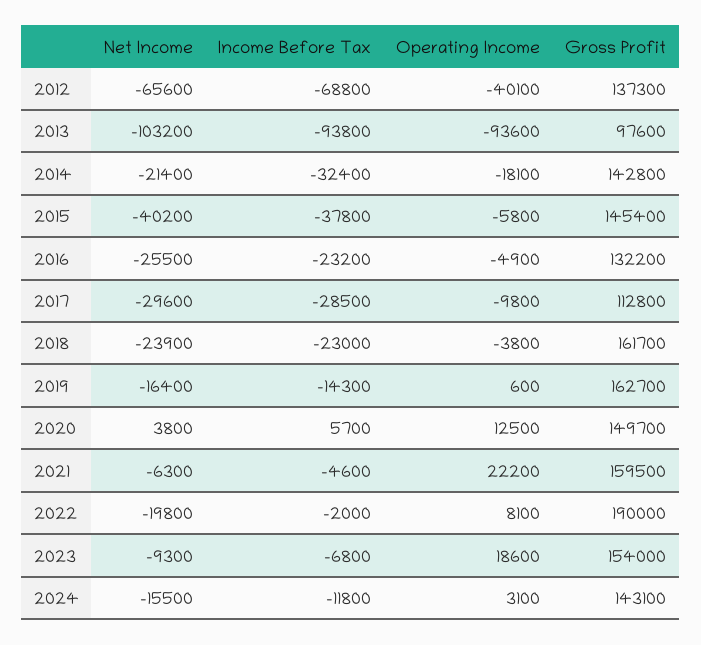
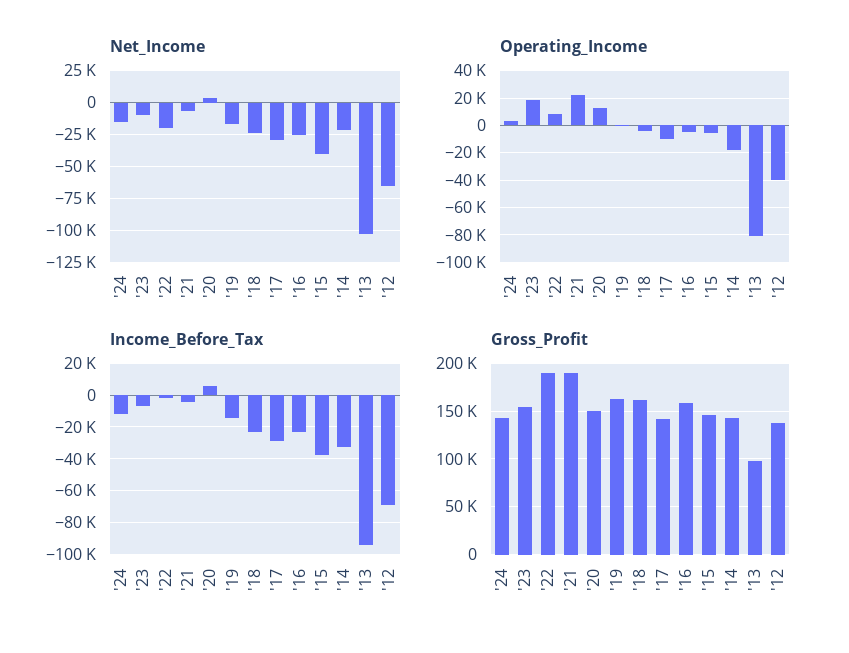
  {
    "Net Income": {
      "2012": -65600,
      "2013": -103200,
      "2014": -21400,
      "2015": -40200,
      "2016": -25500,
      "2017": -29600,
      "2018": -23900,
      "2019": -16400,
      "2020": 3800,
      "2021": -6300,
      "2022": -19800,
      "2023": -9300,
      "2024": -15500
    },
    "Income Before Tax": {
      "2012": -68800,
      "2013": -93800,
      "2014": -32400,
      "2015": -37800,
      "2016": -23200,
      "2017": -28500,
      "2018": -23000,
      "2019": -14300,
      "2020": 5700,
      "2021": -4600,
      "2022": -2000,
      "2023": -6800,
      "2024": -11800
    },
    "Operating Income": {
      "2012": -40100,
-     "2013": -93600,
+     "2013": -80000,
      "2014": -18100,
      "2015": -5800,
      "2016": -4900,
      "2017": -9800,
      "2018": -3800,
      "2019": 600,
      "2020": 12500,
      "2021": 22200,
      "2022": 8100,
      "2023": 18600,
      "2024": 3100
    },
    "Gross Profit": {
      "2012": 137300,
      "2013": 97600,
      "2014": 142800,
      "2015": 145400,
-     "2016": 132200,
+     "2016": 160000,
-     "2017": 112800,
+     "2017": 140000,
      "2018": 161700,
      "2019": 162700,
      "2020": 149700,
-     "2021": 159500,
+     "2021": 190000,
      "2022": 190000,
      "2023": 154000,
      "2024": 143100
    }
  }

